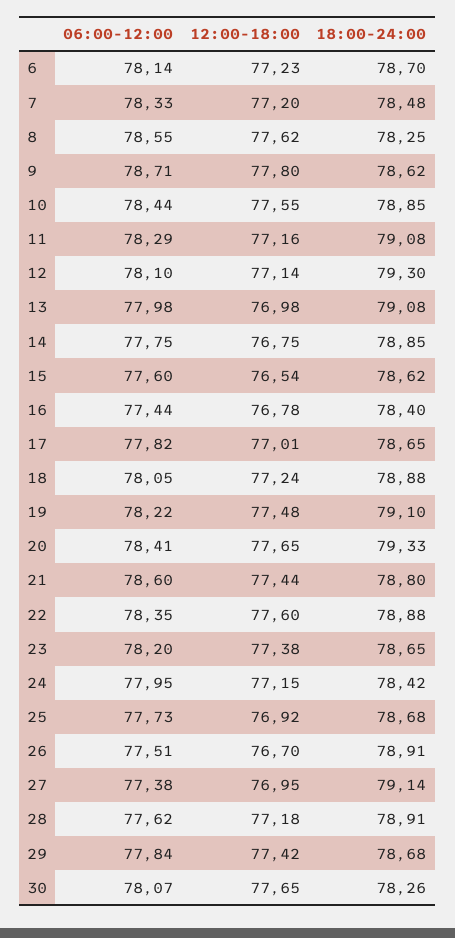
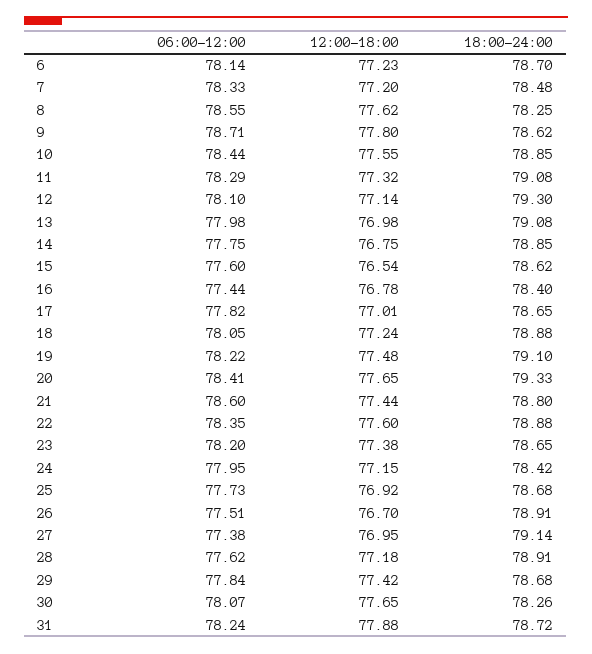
  {
    "06:00-12:00": {
      "6": 78.14,
      "7": 78.33,
      "8": 78.55,
      "9": 78.71,
      "10": 78.44,
      "11": 78.29,
      "12": 78.1,
      "13": 77.98,
      "14": 77.75,
      "15": 77.6,
      "16": 77.44,
      "17": 77.82,
      "18": 78.05,
      "19": 78.22,
      "20": 78.41,
      "21": 78.6,
      "22": 78.35,
      "23": 78.2,
      "24": 77.95,
      "25": 77.73,
      "26": 77.51,
      "27": 77.38,
      "28": 77.62,
      "29": 77.84,
-     "30": 78.07
+     "30": 78.07,
+     "31": 78.24
    },
    "12:00-18:00": {
      "6": 77.23,
      "7": 77.2,
      "8": 77.62,
      "9": 77.8,
      "10": 77.55,
-     "11": 77.16,
+     "11": 77.32,
      "12": 77.14,
      "13": 76.98,
      "14": 76.75,
      "15": 76.54,
      "16": 76.78,
      "17": 77.01,
      "18": 77.24,
      "19": 77.48,
      "20": 77.65,
      "21": 77.44,
      "22": 77.6,
      "23": 77.38,
      "24": 77.15,
      "25": 76.92,
      "26": 76.7,
      "27": 76.95,
      "28": 77.18,
      "29": 77.42,
-     "30": 77.65
+     "30": 77.65,
+     "31": 77.88
    },
    "18:00-24:00": {
      "6": 78.7,
      "7": 78.48,
      "8": 78.25,
      "9": 78.62,
      "10": 78.85,
      "11": 79.08,
      "12": 79.3,
      "13": 79.08,
      "14": 78.85,
      "15": 78.62,
      "16": 78.4,
      "17": 78.65,
      "18": 78.88,
      "19": 79.1,
      "20": 79.33,
      "21": 78.8,
      "22": 78.88,
      "23": 78.65,
      "24": 78.42,
      "25": 78.68,
      "26": 78.91,
      "27": 79.14,
      "28": 78.91,
      "29": 78.68,
-     "30": 78.26
+     "30": 78.26,
+     "31": 78.72
    }
  }

